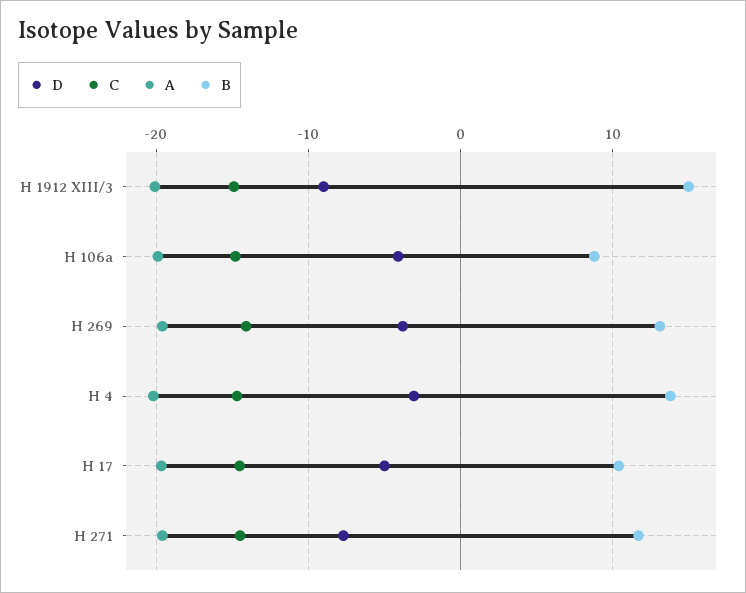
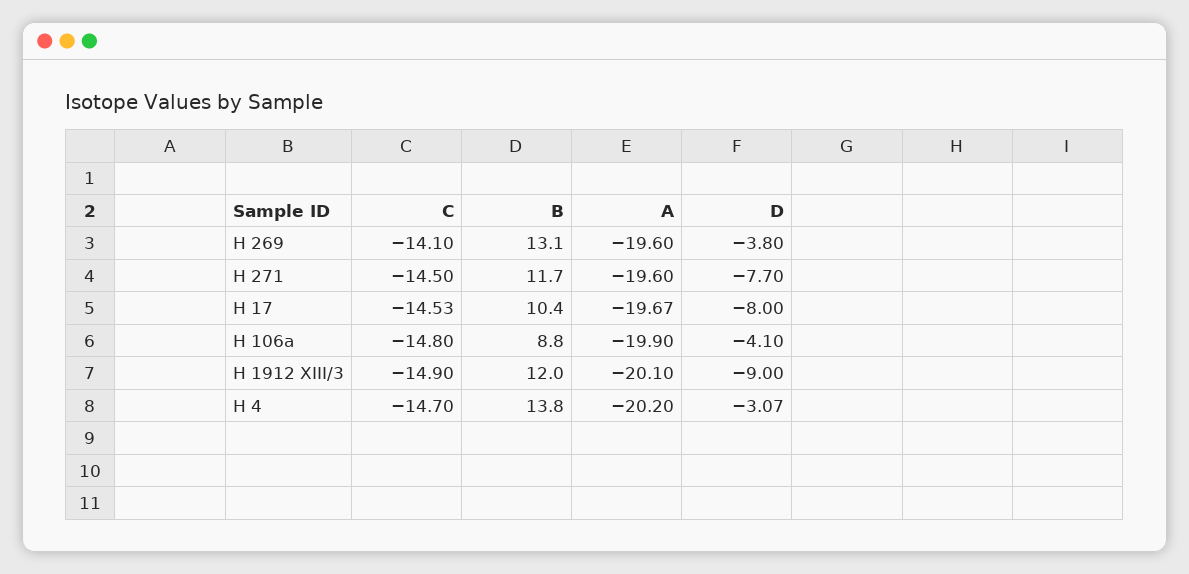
  {
    "D": {
      "H 1912 XIII/3": -9,
      "H 106a": -4.1,
      "H 269": -3.8,
      "H 4": -3.07,
-     "H 17": -5,
+     "H 17": -8,
      "H 271": -7.7
    },
    "C": {
      "H 1912 XIII/3": -14.9,
      "H 106a": -14.8,
      "H 269": -14.1,
      "H 4": -14.7,
      "H 17": -14.53,
      "H 271": -14.5
    },
    "A": {
      "H 1912 XIII/3": -20.1,
      "H 106a": -19.9,
      "H 269": -19.6,
      "H 4": -20.2,
      "H 17": -19.67,
      "H 271": -19.6
    },
    "B": {
-     "H 1912 XIII/3": 15,
+     "H 1912 XIII/3": 12,
      "H 106a": 8.8,
      "H 269": 13.1,
      "H 4": 13.8,
      "H 17": 10.4,
      "H 271": 11.7
    }
  }

